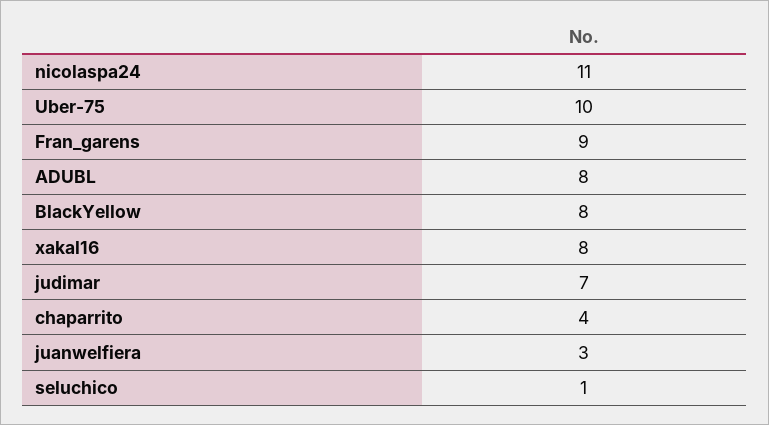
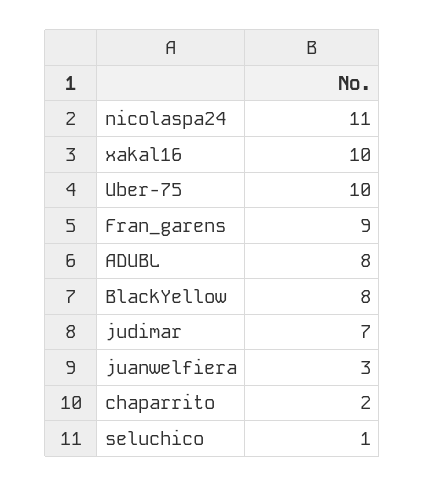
  {
    "nicolaspa24": 11,
    "Uber-75": 10,
    "Fran_garens": 9,
    "ADUBL": 8,
    "BlackYellow": 8,
-   "xakal16": 8,
+   "xakal16": 10,
    "judimar": 7,
-   "chaparrito": 4,
+   "chaparrito": 2,
    "juanwelfiera": 3,
    "seluchico": 1
  }

